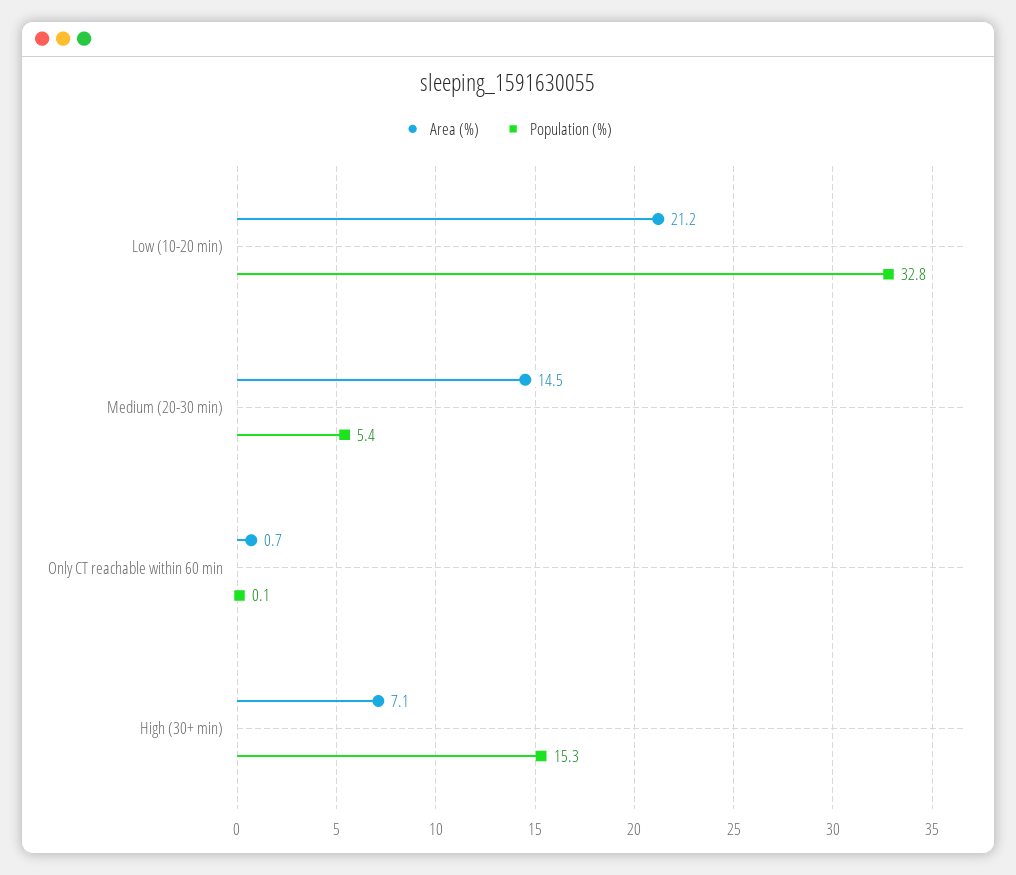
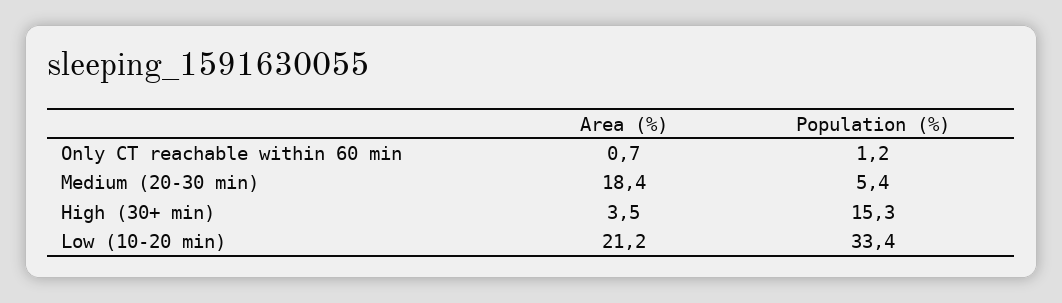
  {
    "Area (%)": {
      "Low (10-20 min)": 21.2,
-     "Medium (20-30 min)": 14.5,
+     "Medium (20-30 min)": 18.4,
      "Only CT reachable within 60 min": 0.7,
-     "High (30+ min)": 7.1
+     "High (30+ min)": 3.5
    },
    "Population (%)": {
-     "Low (10-20 min)": 32.8,
+     "Low (10-20 min)": 33.4,
      "Medium (20-30 min)": 5.4,
-     "Only CT reachable within 60 min": 0.1,
+     "Only CT reachable within 60 min": 1.2,
      "High (30+ min)": 15.3
    }
  }

